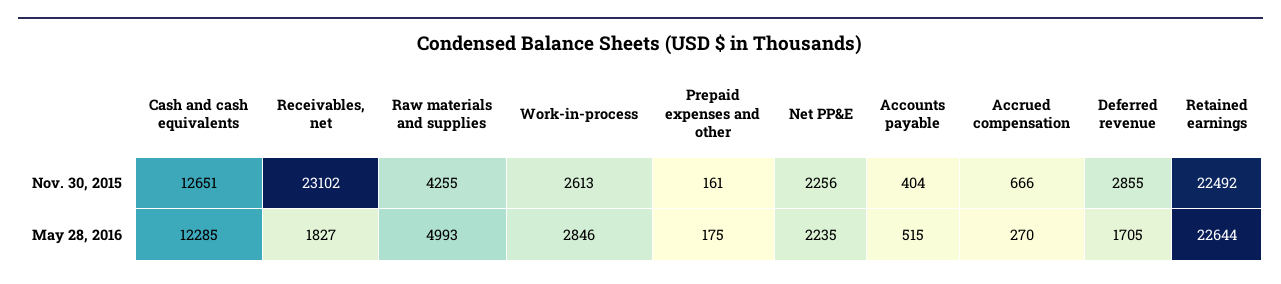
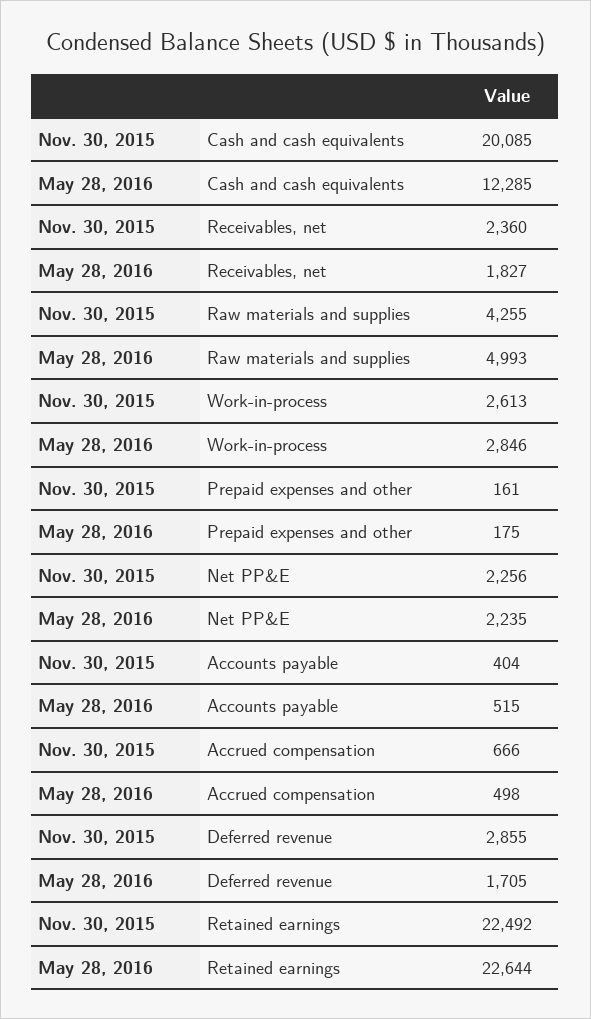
  {
    "Cash and cash equivalents": {
-     "Nov. 30, 2015": 12651,
+     "Nov. 30, 2015": 20085,
      "May 28, 2016": 12285
    },
    "Receivables, net": {
-     "Nov. 30, 2015": 23102,
+     "Nov. 30, 2015": 2360,
      "May 28, 2016": 1827
    },
    "Raw materials and supplies": {
      "Nov. 30, 2015": 4255,
      "May 28, 2016": 4993
    },
    "Work-in-process": {
      "Nov. 30, 2015": 2613,
      "May 28, 2016": 2846
    },
    "Prepaid expenses and other": {
      "Nov. 30, 2015": 161,
      "May 28, 2016": 175
    },
    "Net PP&E": {
      "Nov. 30, 2015": 2256,
      "May 28, 2016": 2235
    },
    "Accounts payable": {
      "Nov. 30, 2015": 404,
      "May 28, 2016": 515
    },
    "Accrued compensation": {
      "Nov. 30, 2015": 666,
-     "May 28, 2016": 270
+     "May 28, 2016": 498
    },
    "Deferred revenue": {
      "Nov. 30, 2015": 2855,
      "May 28, 2016": 1705
    },
    "Retained earnings": {
      "Nov. 30, 2015": 22492,
      "May 28, 2016": 22644
    }
  }

